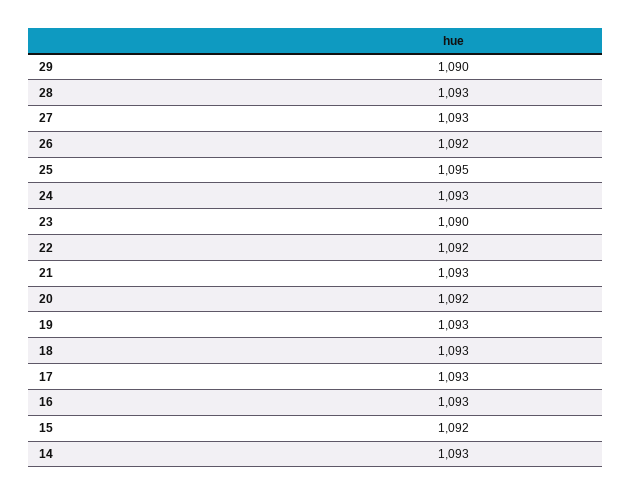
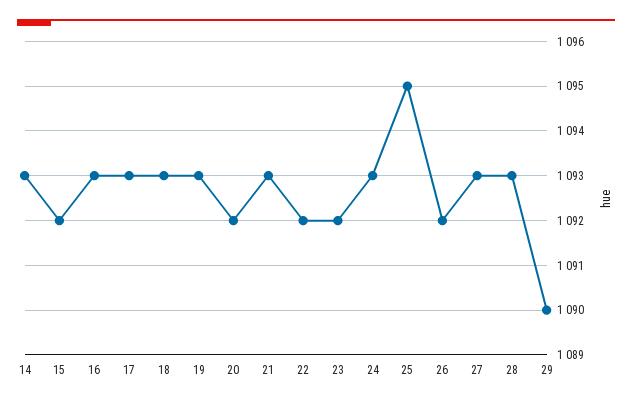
  {
    "29": 1090,
    "28": 1093,
    "27": 1093,
    "26": 1092,
    "25": 1095,
    "24": 1093,
-   "23": 1090,
+   "23": 1092,
    "22": 1092,
    "21": 1093,
    "20": 1092,
    "19": 1093,
    "18": 1093,
    "17": 1093,
    "16": 1093,
    "15": 1092,
    "14": 1093
  }

